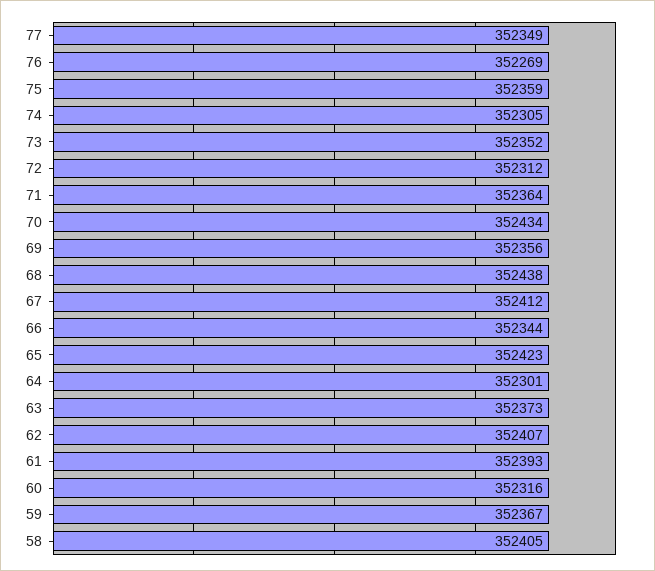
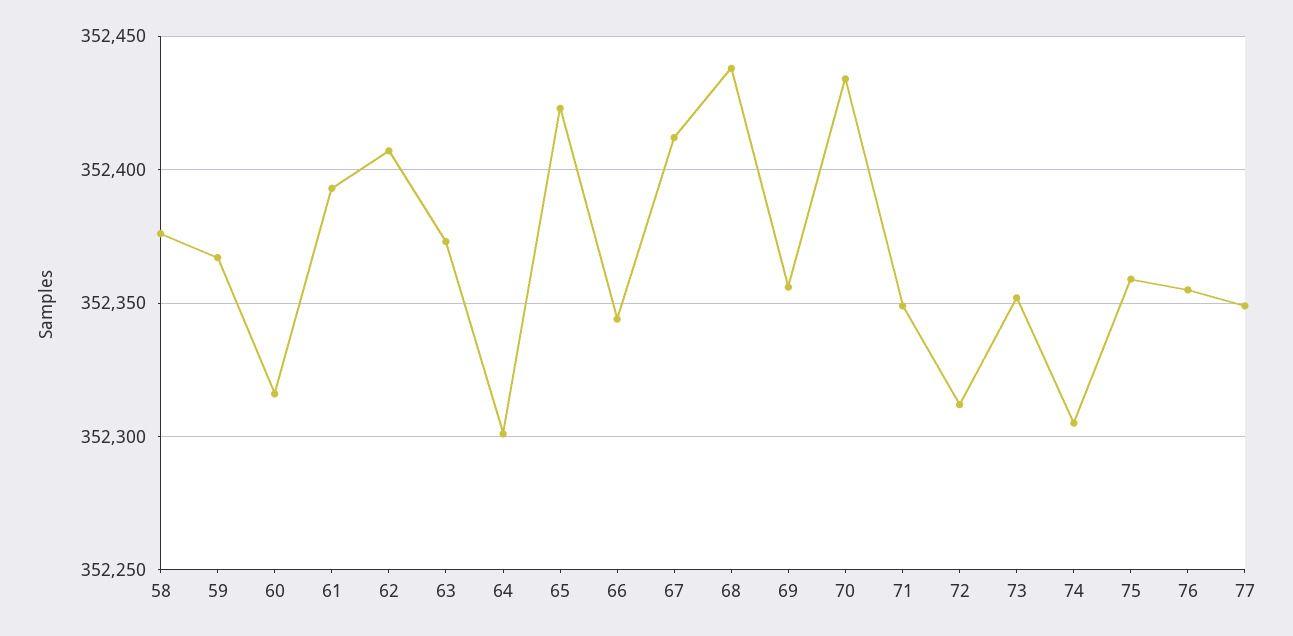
  {
    "77": 352349,
-   "76": 352269,
+   "76": 352355,
    "75": 352359,
    "74": 352305,
    "73": 352352,
    "72": 352312,
-   "71": 352364,
+   "71": 352350,
    "70": 352434,
    "69": 352356,
    "68": 352438,
    "67": 352412,
    "66": 352344,
    "65": 352423,
    "64": 352301,
    "63": 352373,
    "62": 352407,
    "61": 352393,
    "60": 352316,
    "59": 352367,
-   "58": 352405
+   "58": 352375
  }

